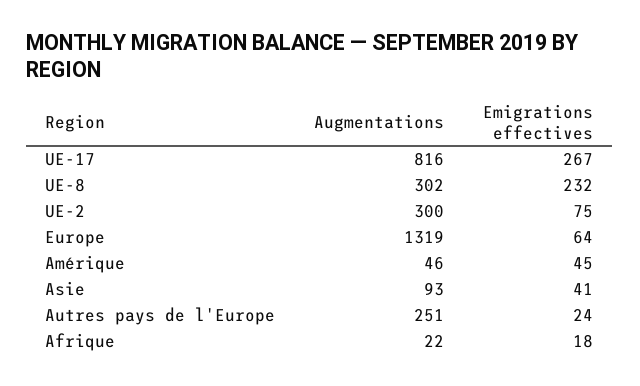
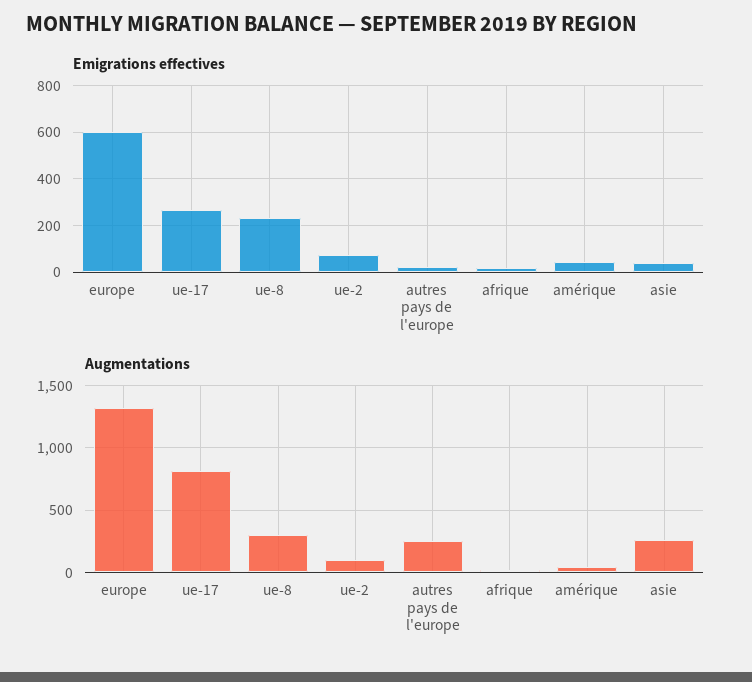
  {
    "Augmentations": {
      "UE-17": 816,
      "UE-8": 302,
-     "UE-2": 300,
+     "UE-2": 100,
      "Europe": 1319,
      "Amérique": 46,
-     "Asie": 93,
+     "Asie": 250,
      "Autres pays de l'Europe": 251,
      "Afrique": 22
    },
    "Emigrations effectives": {
      "UE-17": 267,
      "UE-8": 232,
      "UE-2": 75,
-     "Europe": 64,
+     "Europe": 600,
      "Amérique": 45,
      "Asie": 41,
      "Autres pays de l'Europe": 24,
      "Afrique": 18
    }
  }

